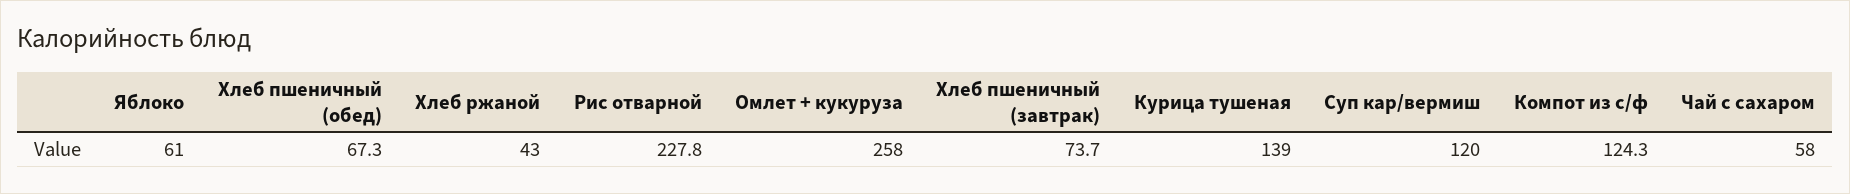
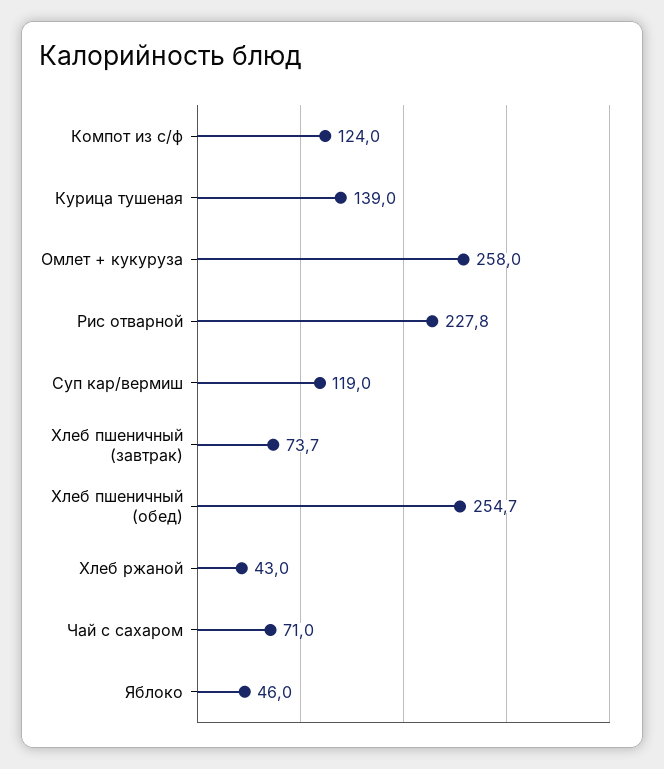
  {
-   "Яблоко": 61,
+   "Яблоко": 46,
-   "Хлеб пшеничный (обед)": 67.3,
+   "Хлеб пшеничный (обед)": 254.7,
    "Хлеб ржаной": 43,
    "Рис отварной": 227.8,
    "Омлет + кукуруза": 258,
    "Хлеб пшеничный (завтрак)": 73.7,
    "Курица тушеная": 139,
-   "Суп кар/вермиш": 120,
+   "Суп кар/вермиш": 119,
-   "Компот из с/ф": 124.3,
+   "Компот из с/ф": 124,
-   "Чай с сахаром": 58
+   "Чай с сахаром": 71
  }

